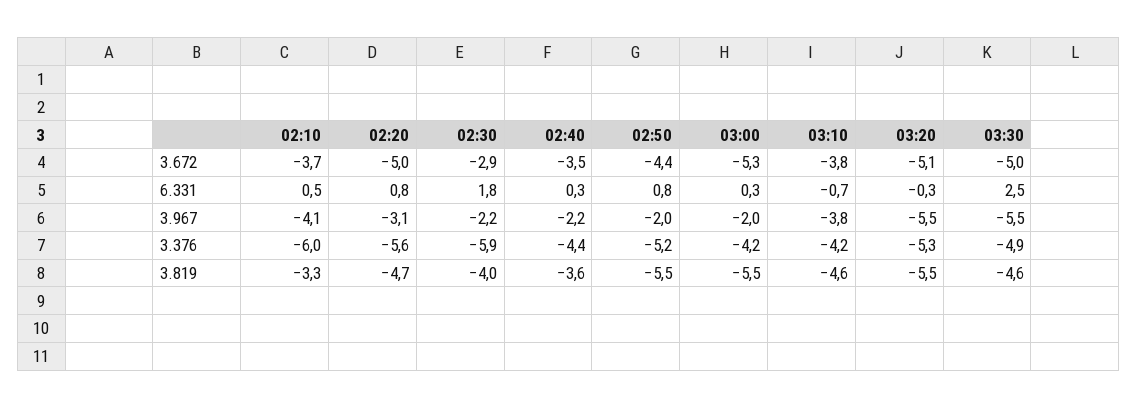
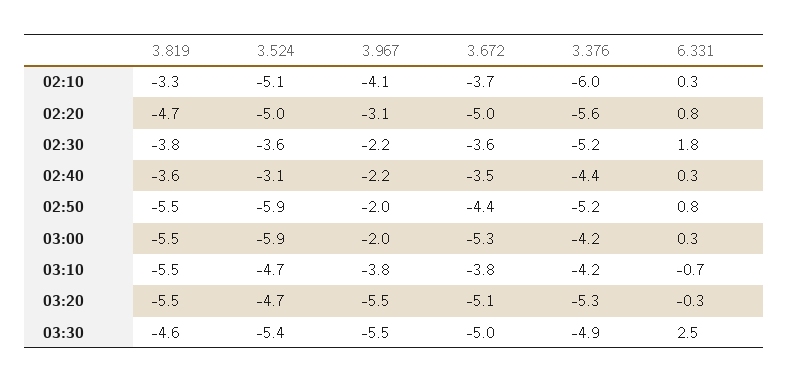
  {
    "02:10": {
      "3.672": -3.7,
-     "6.331": 0.5,
+     "6.331": 0.3,
      "3.967": -4.1,
      "3.376": -6,
-     "3.819": -3.3
+     "3.819": -3.3,
+     "3.524": -5.1
    },
    "02:20": {
      "3.672": -5,
      "6.331": 0.8,
      "3.967": -3.1,
      "3.376": -5.6,
-     "3.819": -4.7
+     "3.819": -4.7,
+     "3.524": -5
    },
    "02:30": {
-     "3.672": -2.9,
+     "3.672": -3.6,
      "6.331": 1.8,
      "3.967": -2.2,
-     "3.376": -5.9,
+     "3.376": -5.2,
-     "3.819": -4
+     "3.819": -3.8,
+     "3.524": -3.6
    },
    "02:40": {
      "3.672": -3.5,
      "6.331": 0.3,
      "3.967": -2.2,
      "3.376": -4.4,
-     "3.819": -3.6
+     "3.819": -3.6,
+     "3.524": -3.1
    },
    "02:50": {
      "3.672": -4.4,
      "6.331": 0.8,
      "3.967": -2,
      "3.376": -5.2,
-     "3.819": -5.5
+     "3.819": -5.5,
+     "3.524": -5.9
    },
    "03:00": {
      "3.672": -5.3,
      "6.331": 0.3,
      "3.967": -2,
      "3.376": -4.2,
-     "3.819": -5.5
+     "3.819": -5.5,
+     "3.524": -5.9
    },
    "03:10": {
      "3.672": -3.8,
      "6.331": -0.7,
      "3.967": -3.8,
      "3.376": -4.2,
-     "3.819": -4.6
+     "3.819": -5.5,
+     "3.524": -4.7
    },
    "03:20": {
      "3.672": -5.1,
      "6.331": -0.3,
      "3.967": -5.5,
      "3.376": -5.3,
-     "3.819": -5.5
+     "3.819": -5.5,
+     "3.524": -4.7
    },
    "03:30": {
      "3.672": -5,
      "6.331": 2.5,
      "3.967": -5.5,
      "3.376": -4.9,
-     "3.819": -4.6
+     "3.819": -4.6,
+     "3.524": -5.4
    }
  }

